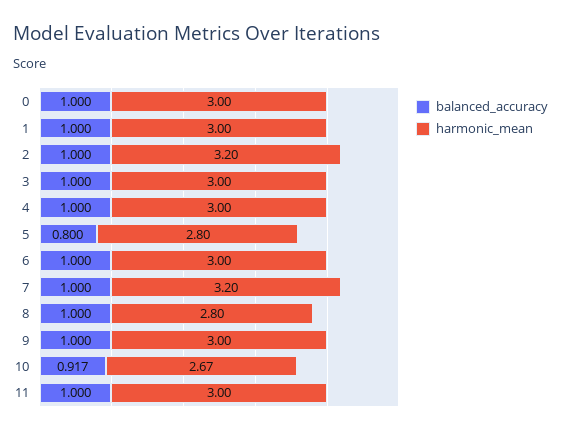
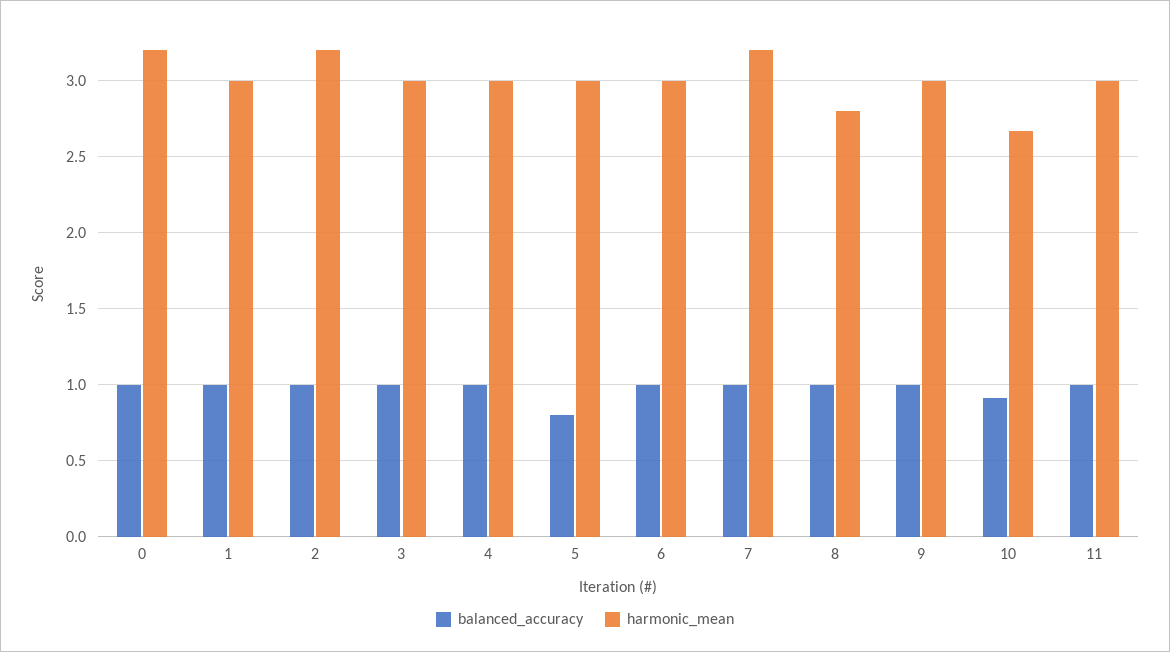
  {
    "balanced_accuracy": {
      "0": 1,
      "1": 1,
      "2": 1,
      "3": 1,
      "4": 1,
      "5": 0.8,
      "6": 1,
      "7": 1,
      "8": 1,
      "9": 1,
      "10": 0.917,
      "11": 1
    },
    "harmonic_mean": {
-     "0": 3,
+     "0": 3.2,
      "1": 3,
      "2": 3.2,
      "3": 3,
      "4": 3,
-     "5": 2.8,
+     "5": 3,
      "6": 3,
      "7": 3.2,
      "8": 2.8,
      "9": 3,
      "10": 2.67,
      "11": 3
    }
  }

